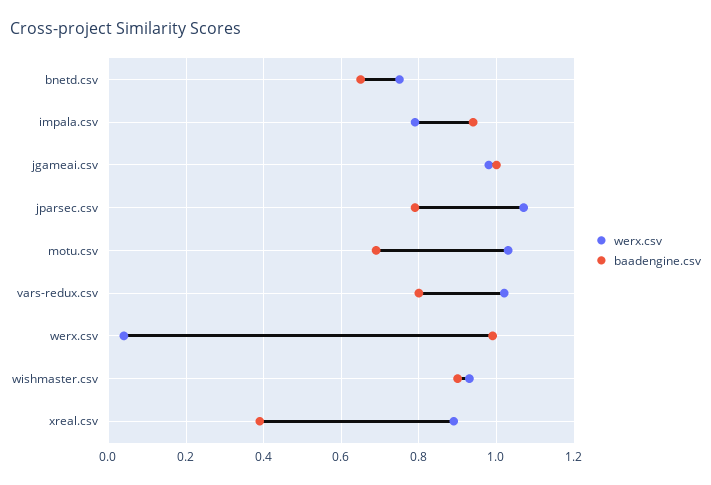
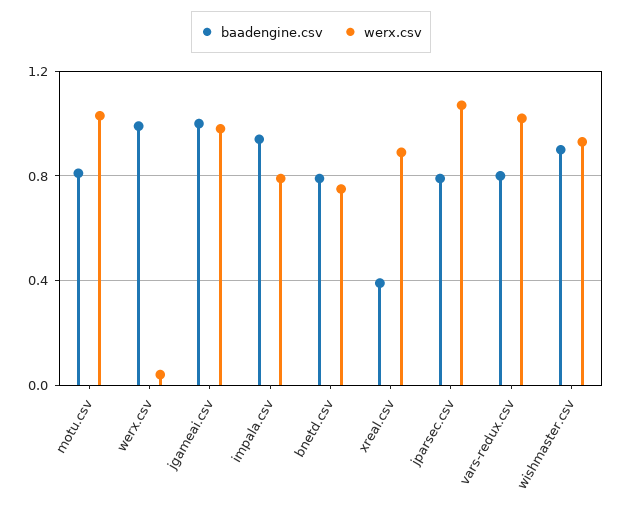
  {
    "werx.csv": {
      "bnetd.csv": 0.75,
      "impala.csv": 0.8,
      "jgameai.csv": 1,
      "jparsec.csv": 1.05,
      "motu.csv": 1.05,
      "vars-redux.csv": 1,
      "werx.csv": 0.05,
      "wishmaster.csv": 0.95,
      "xreal.csv": 0.9
    },
    "baadengine.csv": {
-     "bnetd.csv": 0.65,
+     "bnetd.csv": 0.8,
      "impala.csv": 0.95,
      "jgameai.csv": 1,
      "jparsec.csv": 0.8,
-     "motu.csv": 0.7,
+     "motu.csv": 0.8,
      "vars-redux.csv": 0.8,
      "werx.csv": 1,
      "wishmaster.csv": 0.9,
      "xreal.csv": 0.4
    }
  }

